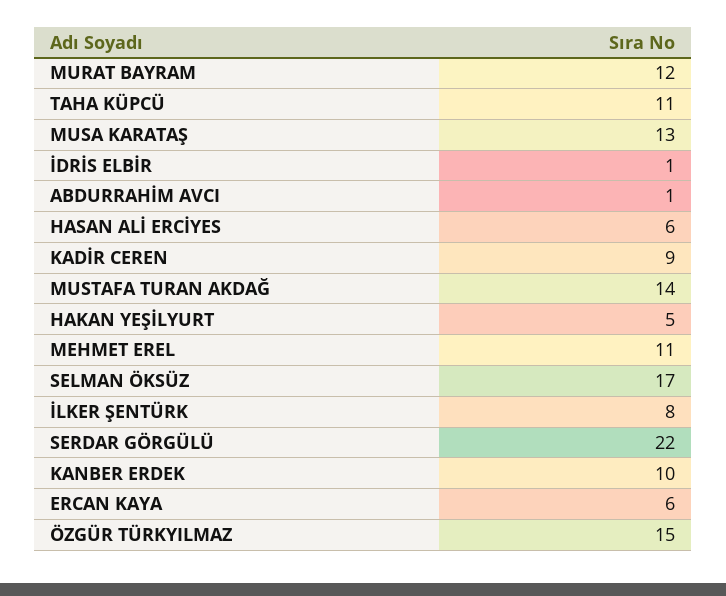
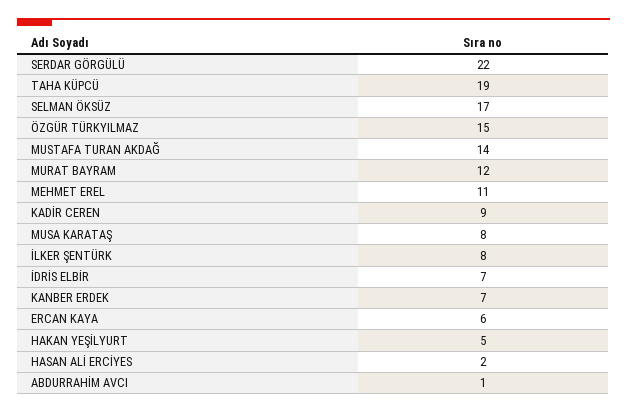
  {
    "MURAT BAYRAM": 12,
-   "TAHA KÜPCÜ": 11,
+   "TAHA KÜPCÜ": 19,
-   "MUSA KARATAŞ": 13,
+   "MUSA KARATAŞ": 8,
-   "İDRİS ELBİR": 1,
+   "İDRİS ELBİR": 7,
    "ABDURRAHİM AVCI": 1,
-   "HASAN ALİ ERCİYES": 6,
+   "HASAN ALİ ERCİYES": 2,
    "KADİR CEREN": 9,
    "MUSTAFA TURAN AKDAĞ": 14,
    "HAKAN YEŞİLYURT": 5,
    "MEHMET EREL": 11,
    "SELMAN ÖKSÜZ": 17,
    "İLKER ŞENTÜRK": 8,
    "SERDAR GÖRGÜLÜ": 22,
-   "KANBER ERDEK": 10,
+   "KANBER ERDEK": 7,
    "ERCAN KAYA": 6,
    "ÖZGÜR TÜRKYILMAZ": 15
  }

